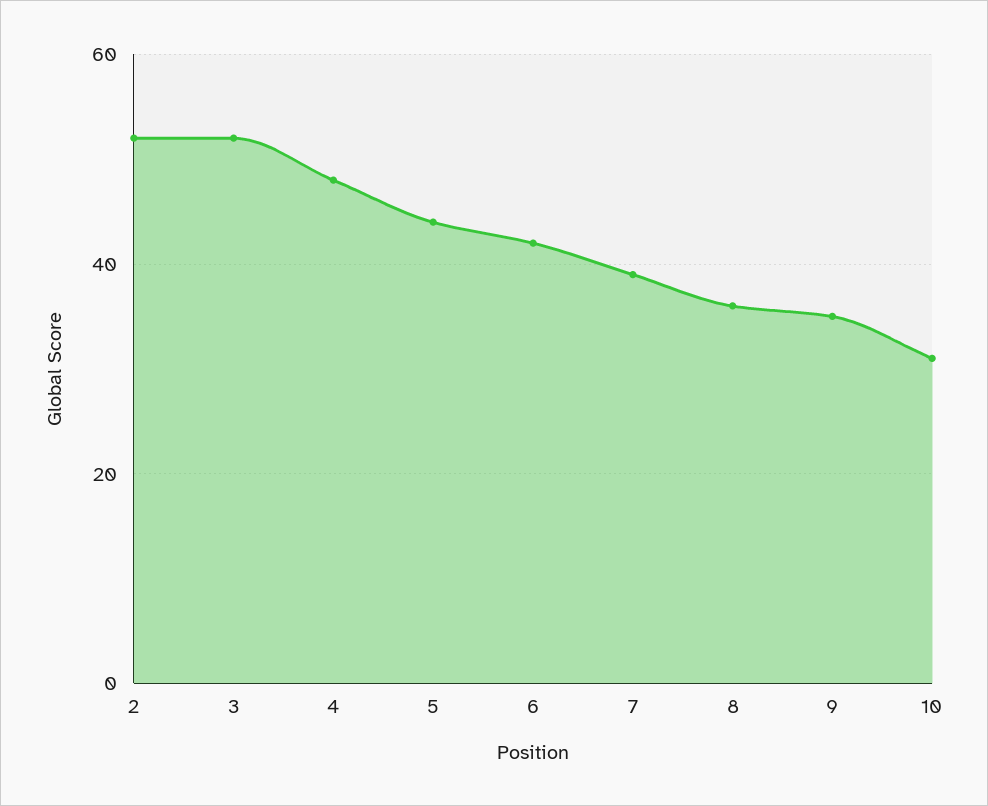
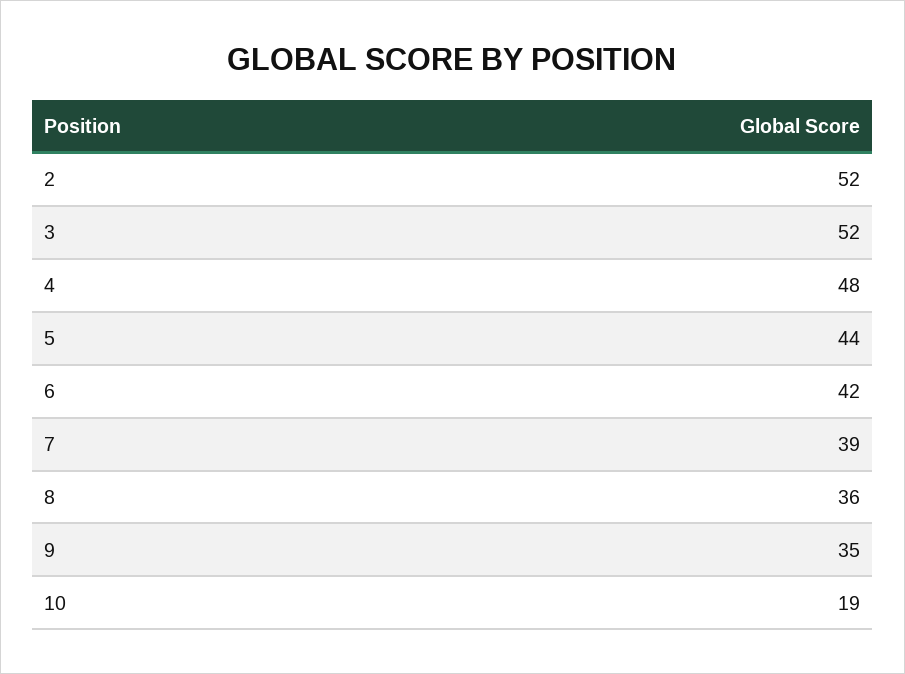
  {
    "2": 52,
    "3": 52,
    "4": 48,
    "5": 44,
    "6": 42,
    "7": 39,
    "8": 36,
    "9": 35,
-   "10": 30
+   "10": 19
  }

